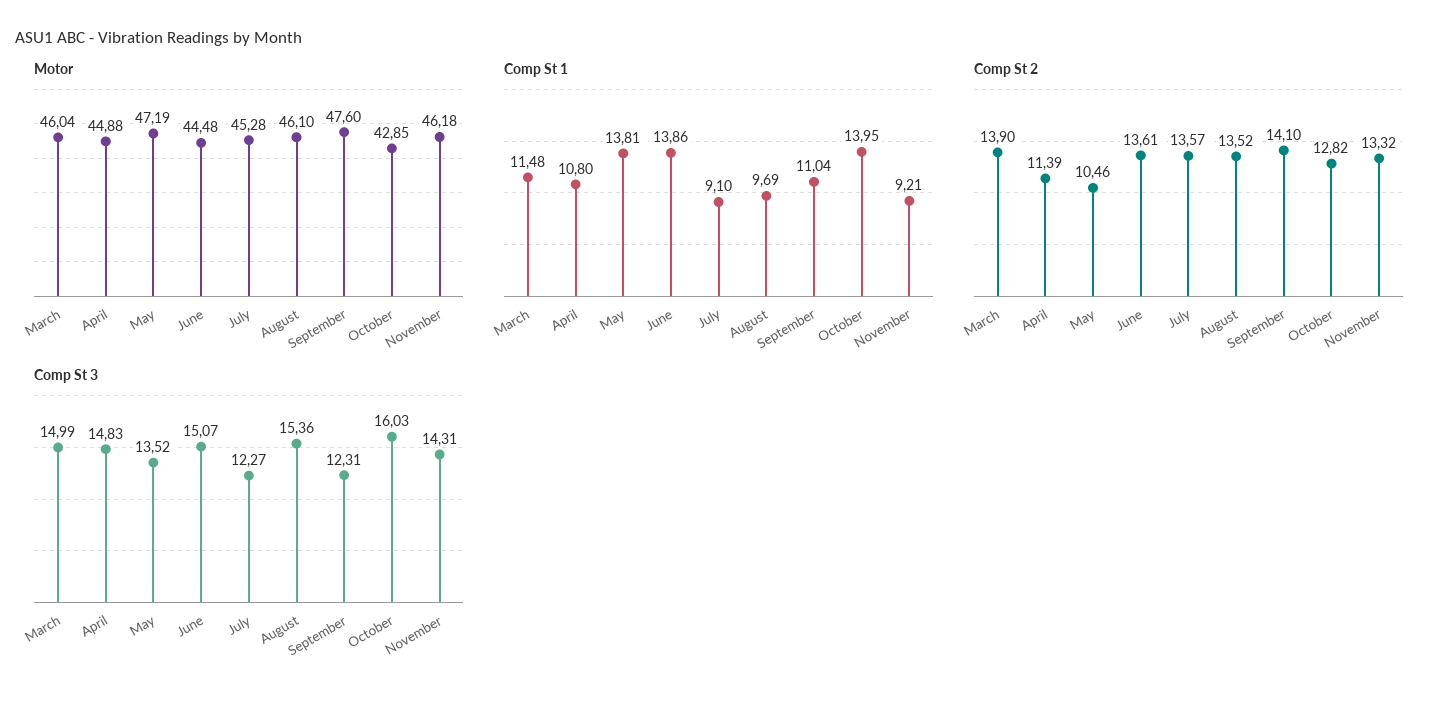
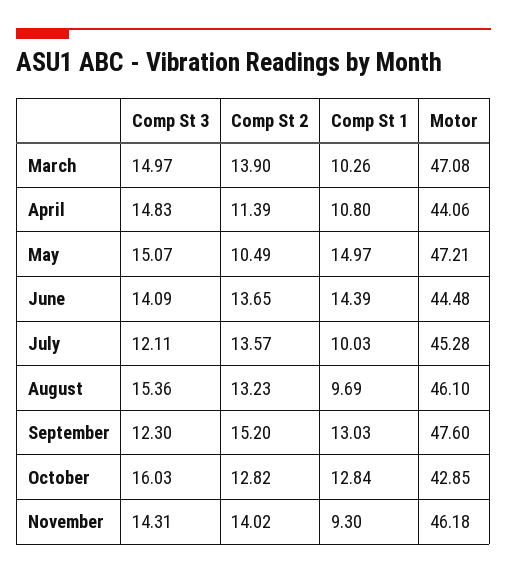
  {
    "Motor": {
-     "March": 46.04,
+     "March": 47.08,
-     "April": 44.88,
+     "April": 44.06,
-     "May": 47.19,
+     "May": 47.21,
      "June": 44.48,
      "July": 45.28,
      "August": 46.1,
      "September": 47.6,
      "October": 42.85,
      "November": 46.18
    },
    "Comp St 1": {
-     "March": 11.48,
+     "March": 10.26,
      "April": 10.8,
-     "May": 13.81,
+     "May": 14.97,
-     "June": 13.86,
+     "June": 14.39,
-     "July": 9.1,
+     "July": 10.03,
      "August": 9.69,
-     "September": 11.04,
+     "September": 13.03,
-     "October": 13.95,
+     "October": 12.84,
-     "November": 9.21
+     "November": 9.3
    },
    "Comp St 2": {
      "March": 13.9,
      "April": 11.39,
-     "May": 10.46,
+     "May": 10.49,
-     "June": 13.61,
+     "June": 13.65,
      "July": 13.57,
-     "August": 13.52,
+     "August": 13.23,
-     "September": 14.1,
+     "September": 15.2,
      "October": 12.82,
-     "November": 13.32
+     "November": 14.02
    },
    "Comp St 3": {
-     "March": 14.99,
+     "March": 14.97,
      "April": 14.83,
-     "May": 13.52,
+     "May": 15.07,
-     "June": 15.07,
+     "June": 14.09,
-     "July": 12.27,
+     "July": 12.11,
      "August": 15.36,
-     "September": 12.31,
+     "September": 12.3,
      "October": 16.03,
      "November": 14.31
    }
  }

